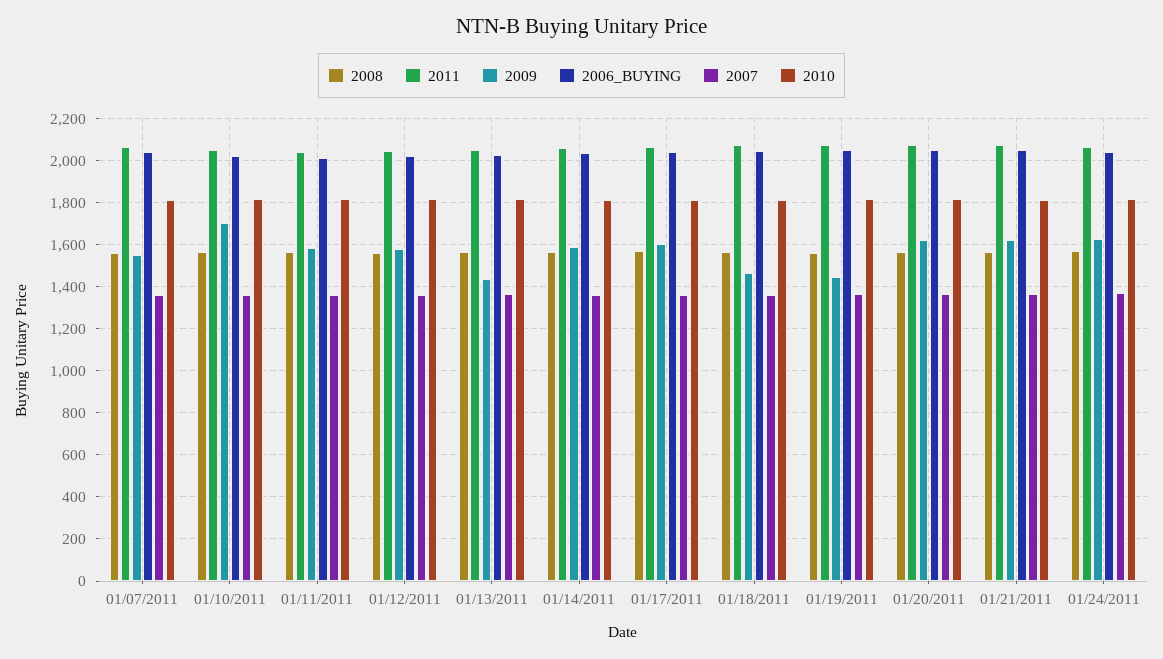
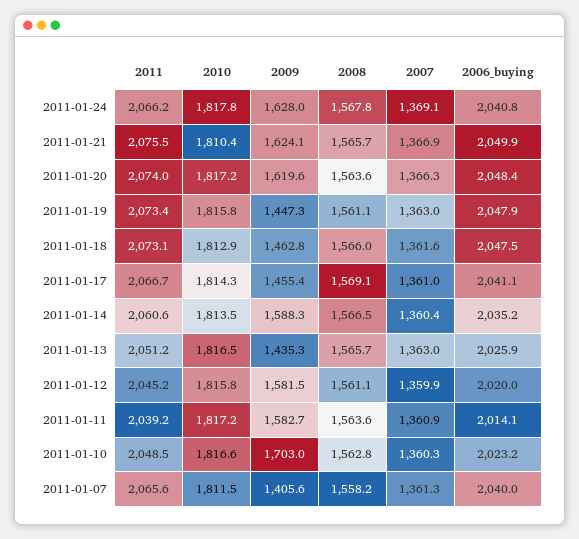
  {
    "2008": {
      "01/07/2011": 1558.2,
      "01/10/2011": 1562.8,
      "01/11/2011": 1563.6,
      "01/12/2011": 1561.1,
      "01/13/2011": 1565.7,
      "01/14/2011": 1566.5,
      "01/17/2011": 1569.1,
      "01/18/2011": 1566,
      "01/19/2011": 1561.1,
      "01/20/2011": 1563.6,
      "01/21/2011": 1565.7,
      "01/24/2011": 1567.8
    },
    "2011": {
      "01/07/2011": 2065.6,
      "01/10/2011": 2048.5,
      "01/11/2011": 2039.2,
      "01/12/2011": 2045.2,
      "01/13/2011": 2051.2,
      "01/14/2011": 2060.6,
      "01/17/2011": 2066.7,
      "01/18/2011": 2073.1,
      "01/19/2011": 2073.4,
      "01/20/2011": 2074,
      "01/21/2011": 2075.5,
      "01/24/2011": 2066.2
    },
    "2009": {
-     "01/07/2011": 1550,
+     "01/07/2011": 1405.6,
      "01/10/2011": 1703,
      "01/11/2011": 1582.7,
      "01/12/2011": 1581.5,
      "01/13/2011": 1435.3,
      "01/14/2011": 1588.3,
-     "01/17/2011": 1600,
+     "01/17/2011": 1455.4,
      "01/18/2011": 1462.8,
      "01/19/2011": 1447.3,
      "01/20/2011": 1619.6,
      "01/21/2011": 1624.1,
      "01/24/2011": 1628
    },
    "2006_BUYING": {
      "01/07/2011": 2040,
      "01/10/2011": 2023.2,
      "01/11/2011": 2014.1,
      "01/12/2011": 2020,
      "01/13/2011": 2025.9,
      "01/14/2011": 2035.2,
      "01/17/2011": 2041.1,
      "01/18/2011": 2047.5,
      "01/19/2011": 2047.9,
      "01/20/2011": 2048.4,
      "01/21/2011": 2049.9,
      "01/24/2011": 2040.8
    },
    "2007": {
      "01/07/2011": 1361.3,
      "01/10/2011": 1360.3,
      "01/11/2011": 1360.9,
      "01/12/2011": 1359.9,
      "01/13/2011": 1363,
      "01/14/2011": 1360.4,
      "01/17/2011": 1361,
      "01/18/2011": 1361.6,
      "01/19/2011": 1363,
      "01/20/2011": 1366.3,
      "01/21/2011": 1366.9,
      "01/24/2011": 1369.1
    },
    "2010": {
      "01/07/2011": 1811.5,
      "01/10/2011": 1816.6,
      "01/11/2011": 1817.2,
      "01/12/2011": 1815.8,
      "01/13/2011": 1816.5,
      "01/14/2011": 1813.5,
      "01/17/2011": 1814.3,
      "01/18/2011": 1812.9,
      "01/19/2011": 1815.8,
      "01/20/2011": 1817.2,
      "01/21/2011": 1810.4,
      "01/24/2011": 1817.8
    }
  }

